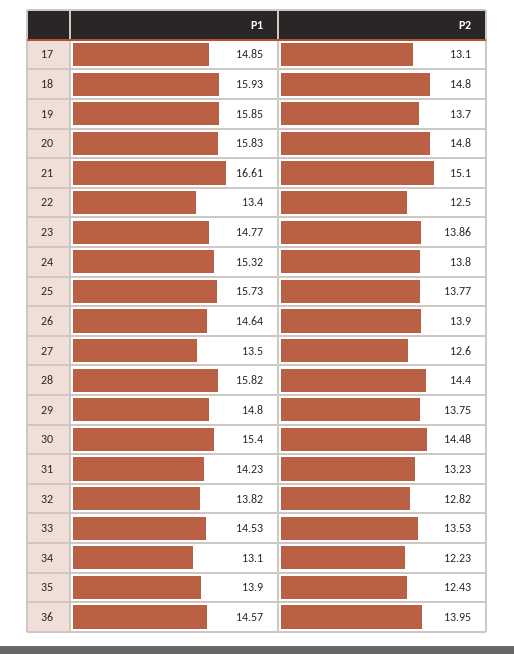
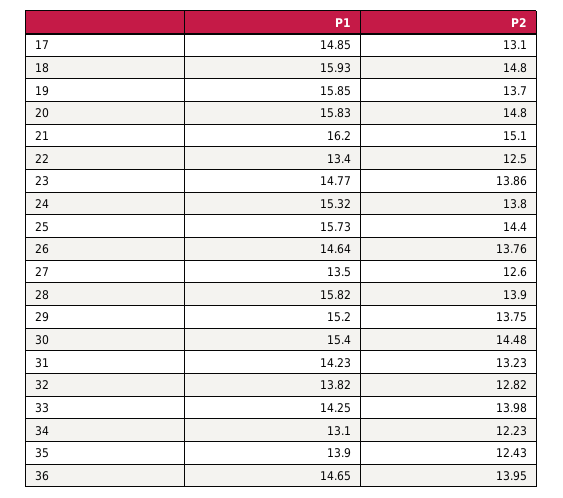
  {
    "P1": {
      "17": 14.85,
      "18": 15.93,
      "19": 15.85,
      "20": 15.83,
-     "21": 16.61,
+     "21": 16.2,
      "22": 13.4,
      "23": 14.77,
      "24": 15.32,
      "25": 15.73,
      "26": 14.64,
      "27": 13.5,
      "28": 15.82,
-     "29": 14.8,
+     "29": 15.2,
      "30": 15.4,
      "31": 14.23,
      "32": 13.82,
-     "33": 14.53,
+     "33": 14.25,
      "34": 13.1,
      "35": 13.9,
-     "36": 14.57
+     "36": 14.65
    },
    "P2": {
      "17": 13.1,
      "18": 14.8,
      "19": 13.7,
      "20": 14.8,
      "21": 15.1,
      "22": 12.5,
      "23": 13.86,
      "24": 13.8,
-     "25": 13.77,
+     "25": 14.4,
-     "26": 13.9,
+     "26": 13.76,
      "27": 12.6,
-     "28": 14.4,
+     "28": 13.9,
      "29": 13.75,
      "30": 14.48,
      "31": 13.23,
      "32": 12.82,
-     "33": 13.53,
+     "33": 13.98,
      "34": 12.23,
      "35": 12.43,
      "36": 13.95
    }
  }

